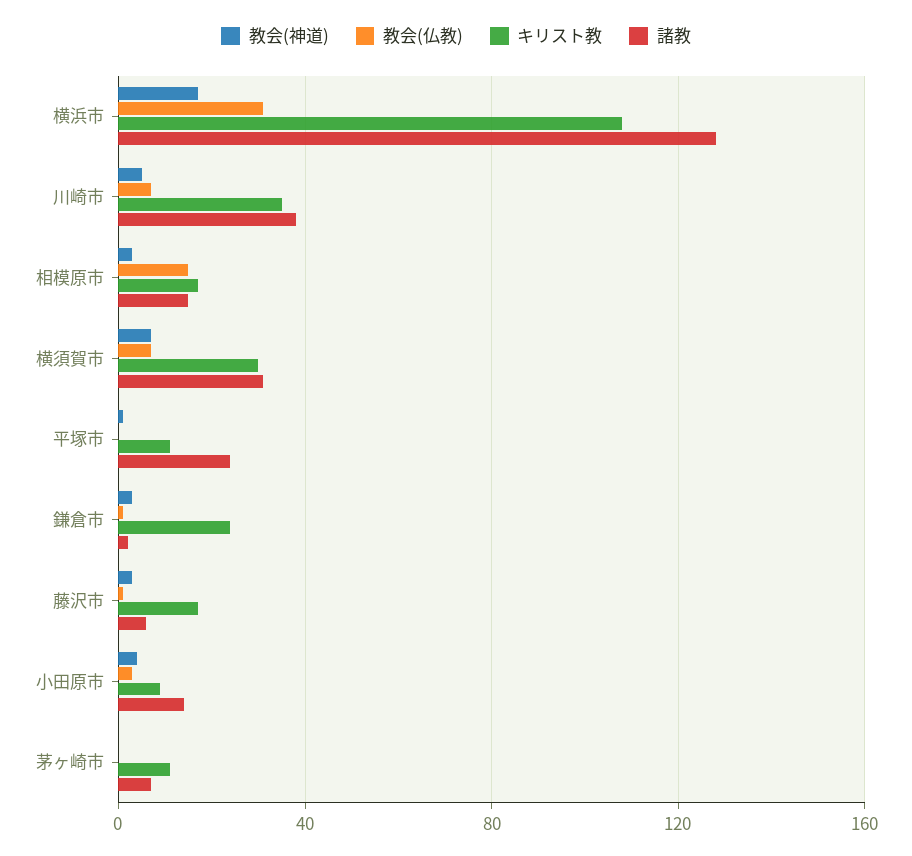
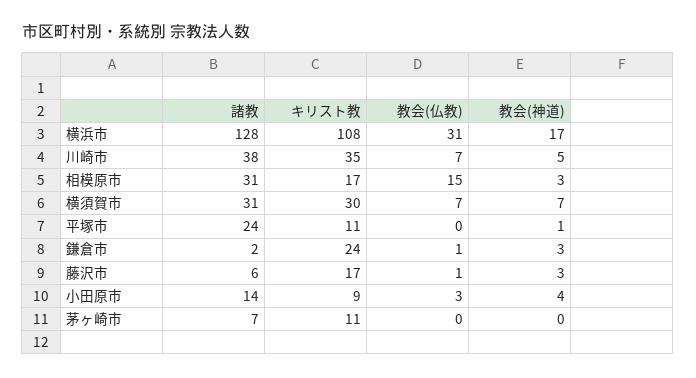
  {
    "教会(神道)": {
      "横浜市": 17,
      "川崎市": 5,
      "相模原市": 3,
      "横須賀市": 7,
      "平塚市": 1,
      "鎌倉市": 3,
      "藤沢市": 3,
      "小田原市": 4,
      "茅ヶ崎市": 0
    },
    "教会(仏教)": {
      "横浜市": 31,
      "川崎市": 7,
      "相模原市": 15,
      "横須賀市": 7,
      "平塚市": 0,
      "鎌倉市": 1,
      "藤沢市": 1,
      "小田原市": 3,
      "茅ヶ崎市": 0
    },
    "キリスト教": {
      "横浜市": 108,
      "川崎市": 35,
      "相模原市": 17,
      "横須賀市": 30,
      "平塚市": 11,
      "鎌倉市": 24,
      "藤沢市": 17,
      "小田原市": 9,
      "茅ヶ崎市": 11
    },
    "諸教": {
      "横浜市": 128,
      "川崎市": 38,
-     "相模原市": 15,
+     "相模原市": 31,
      "横須賀市": 31,
      "平塚市": 24,
      "鎌倉市": 2,
      "藤沢市": 6,
      "小田原市": 14,
      "茅ヶ崎市": 7
    }
  }

